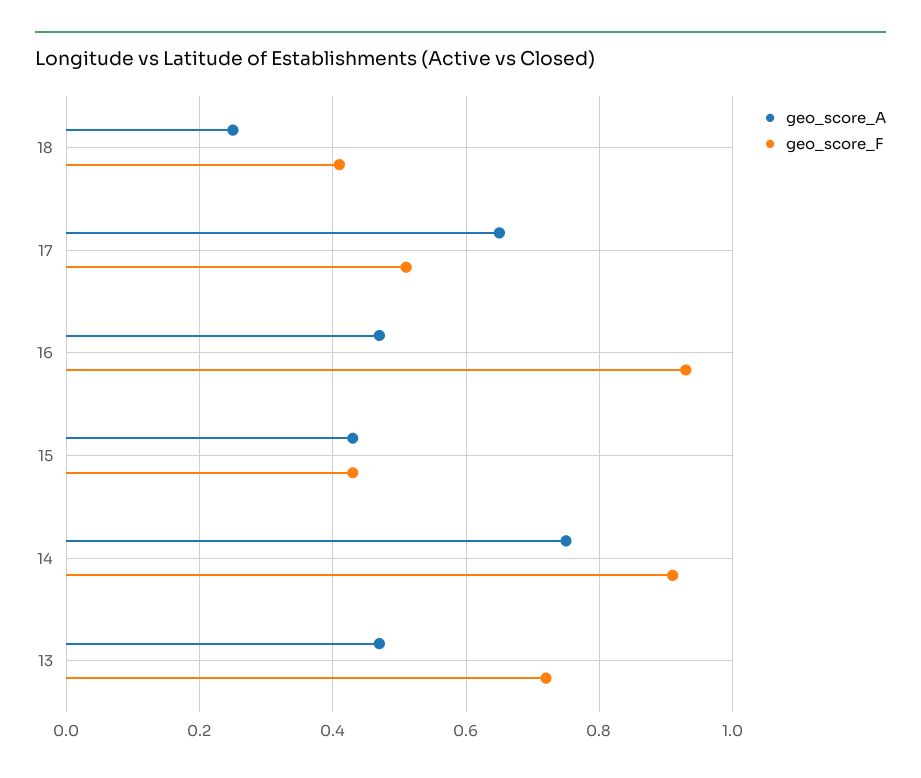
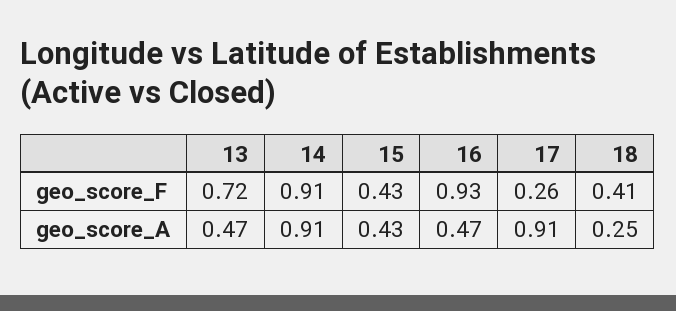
  {
    "geo_score_A": {
      "18": 0.25,
-     "17": 0.65,
+     "17": 0.91,
      "16": 0.47,
      "15": 0.43,
-     "14": 0.75,
+     "14": 0.91,
      "13": 0.47
    },
    "geo_score_F": {
      "18": 0.41,
-     "17": 0.5,
+     "17": 0.26,
      "16": 0.93,
      "15": 0.43,
      "14": 0.91,
      "13": 0.72
    }
  }

